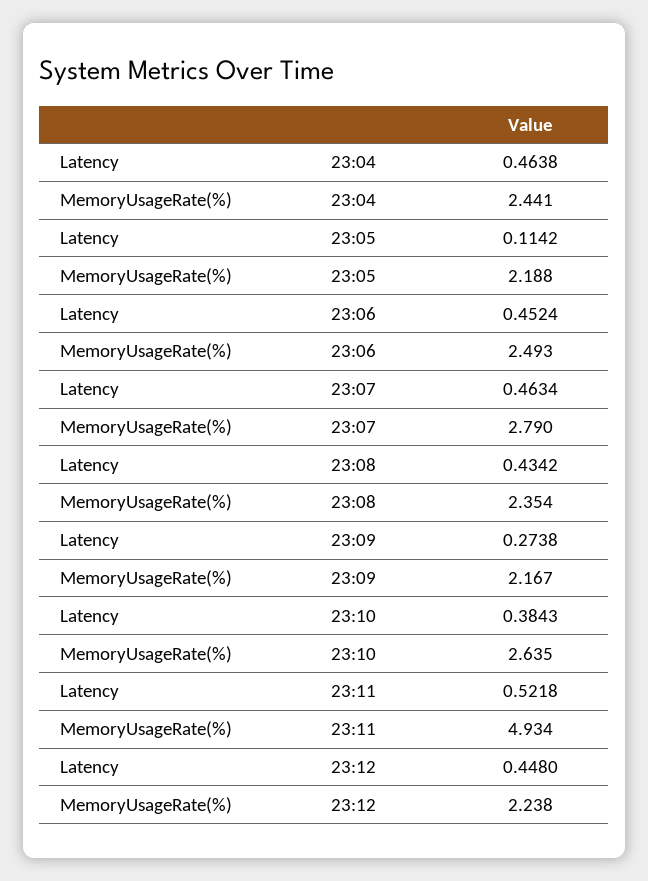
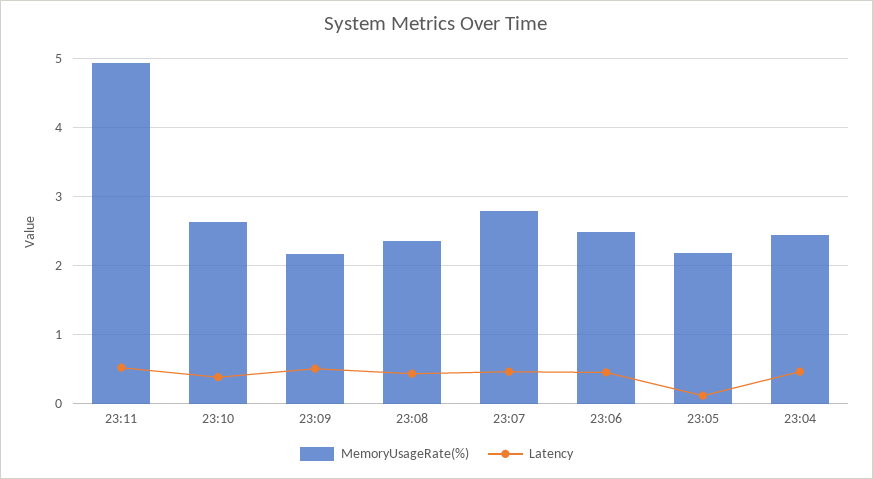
  {
    "Latency": {
      "23:04": 0.4638,
      "23:05": 0.1142,
      "23:06": 0.4524,
      "23:07": 0.4634,
      "23:08": 0.4342,
-     "23:09": 0.2738,
+     "23:09": 0.5,
      "23:10": 0.3843,
-     "23:11": 0.5218,
+     "23:11": 0.5218
-     "23:12": 0.448
    },
    "MemoryUsageRate(%)": {
      "23:04": 2.441,
      "23:05": 2.188,
      "23:06": 2.493,
      "23:07": 2.79,
      "23:08": 2.354,
      "23:09": 2.167,
      "23:10": 2.635,
-     "23:11": 4.934,
+     "23:11": 4.934
-     "23:12": 2.238
    }
  }

